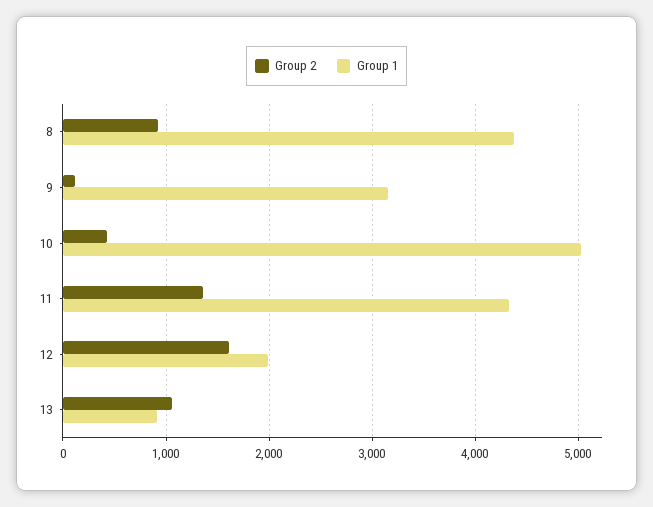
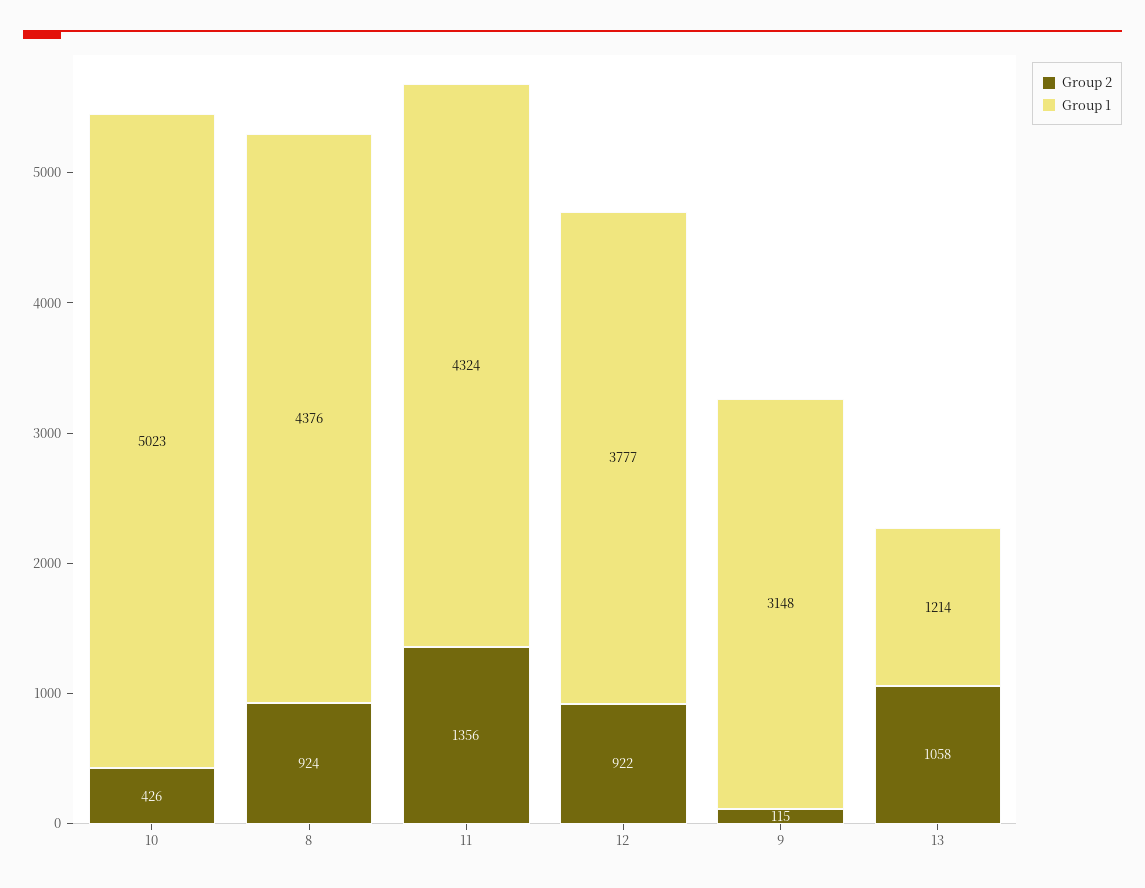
  {
    "Group 2": {
      "8": 924,
      "9": 115,
      "10": 426,
      "11": 1356,
-     "12": 1600,
+     "12": 922,
      "13": 1058
    },
    "Group 1": {
      "8": 4376,
      "9": 3148,
      "10": 5023,
      "11": 4324,
-     "12": 2000,
+     "12": 3777,
-     "13": 900
+     "13": 1214
    }
  }

